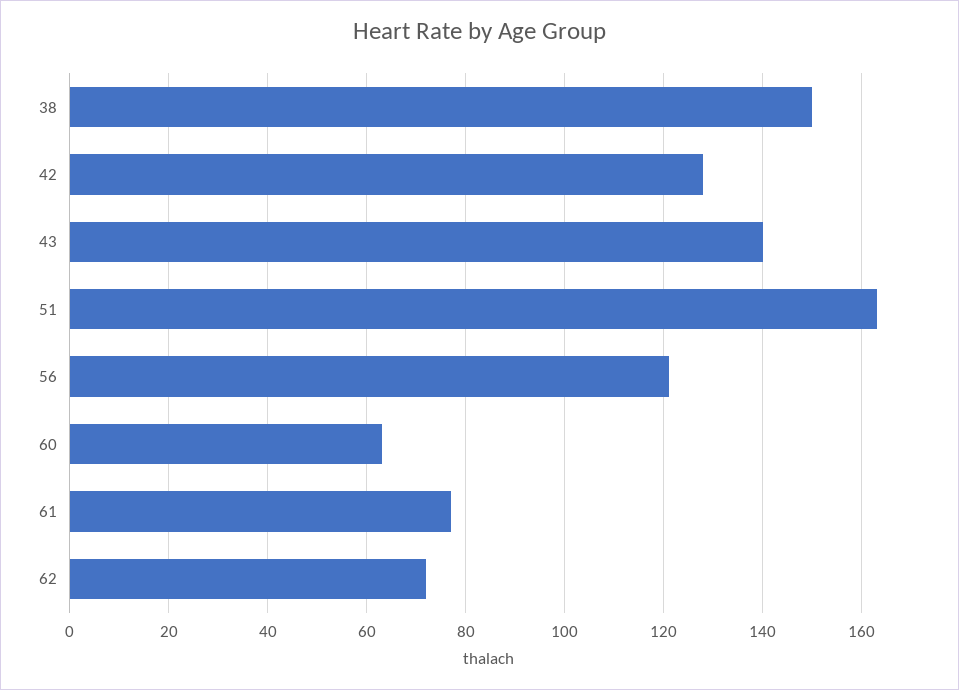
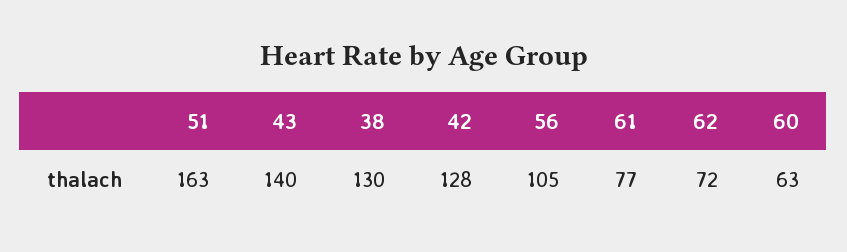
  {
-   "38": 150,
+   "38": 130,
    "42": 128,
    "43": 140,
    "51": 163,
-   "56": 120,
+   "56": 105,
    "60": 63,
    "61": 77,
    "62": 72
  }

